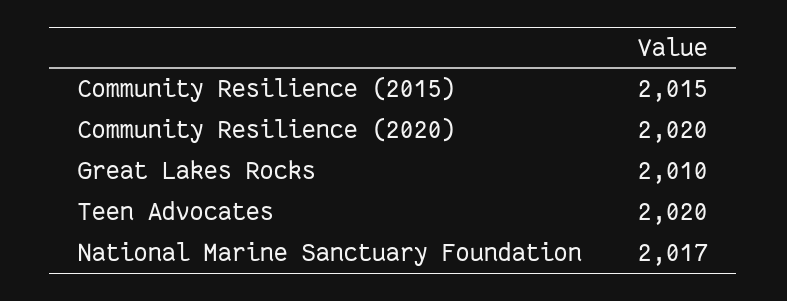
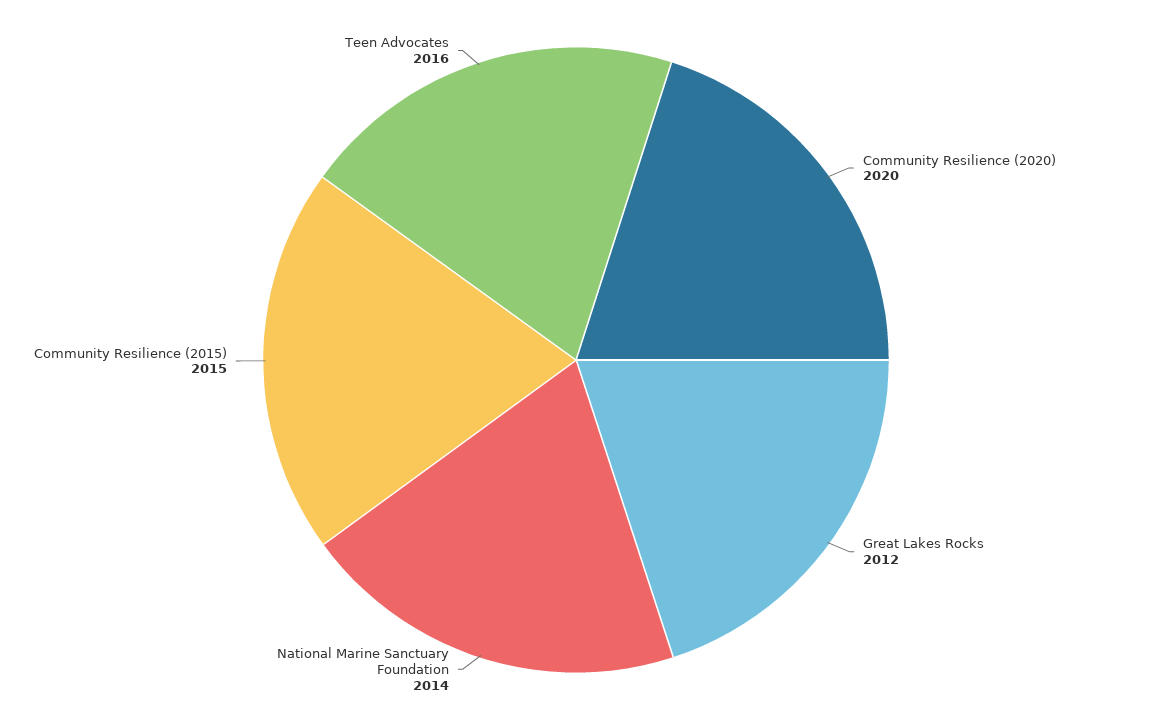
  {
    "Community Resilience (2015)": 2015,
    "Community Resilience (2020)": 2020,
-   "Great Lakes Rocks": 2010,
+   "Great Lakes Rocks": 2012,
-   "Teen Advocates": 2020,
+   "Teen Advocates": 2016,
-   "National Marine Sanctuary Foundation": 2017
+   "National Marine Sanctuary Foundation": 2014
  }

